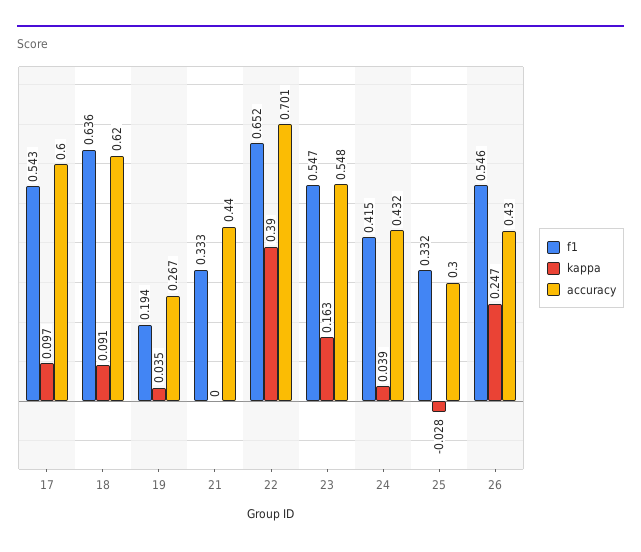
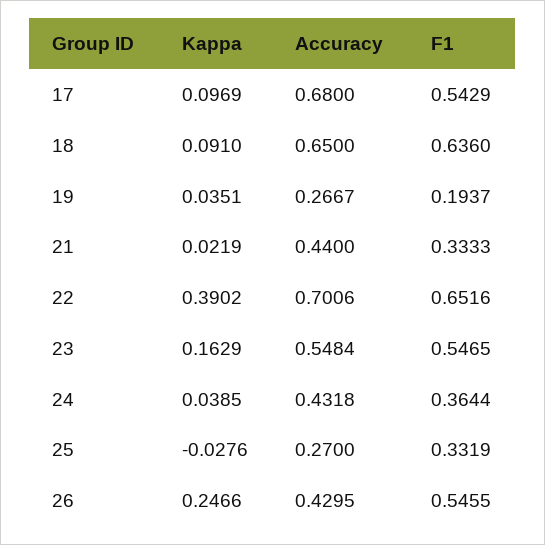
  {
    "f1": {
      "17": 0.5429,
      "18": 0.636,
      "19": 0.1937,
      "21": 0.3333,
      "22": 0.6516,
      "23": 0.5465,
-     "24": 0.415,
+     "24": 0.3644,
      "25": 0.3319,
      "26": 0.5455
    },
    "kappa": {
      "17": 0.0969,
      "18": 0.091,
      "19": 0.0351,
-     "21": 0,
+     "21": 0.0219,
      "22": 0.3902,
      "23": 0.1629,
      "24": 0.0385,
      "25": -0.0276,
      "26": 0.2466
    },
    "accuracy": {
-     "17": 0.6,
+     "17": 0.68,
-     "18": 0.62,
+     "18": 0.65,
      "19": 0.2667,
      "21": 0.44,
      "22": 0.7006,
      "23": 0.5484,
      "24": 0.4318,
-     "25": 0.3,
+     "25": 0.27,
      "26": 0.4295
    }
  }

